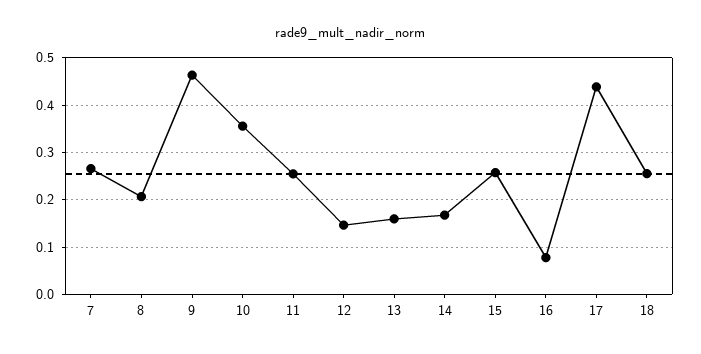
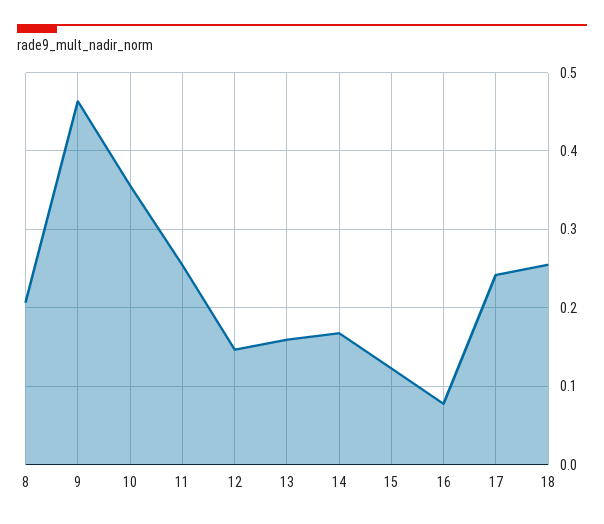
  {
-   "7": 0.26,
    "8": 0.21,
    "9": 0.46,
    "10": 0.36,
    "11": 0.25,
    "12": 0.15,
    "13": 0.16,
    "14": 0.17,
-   "15": 0.26,
+   "15": 0.12,
    "16": 0.08,
-   "17": 0.44,
+   "17": 0.24,
    "18": 0.26
  }

